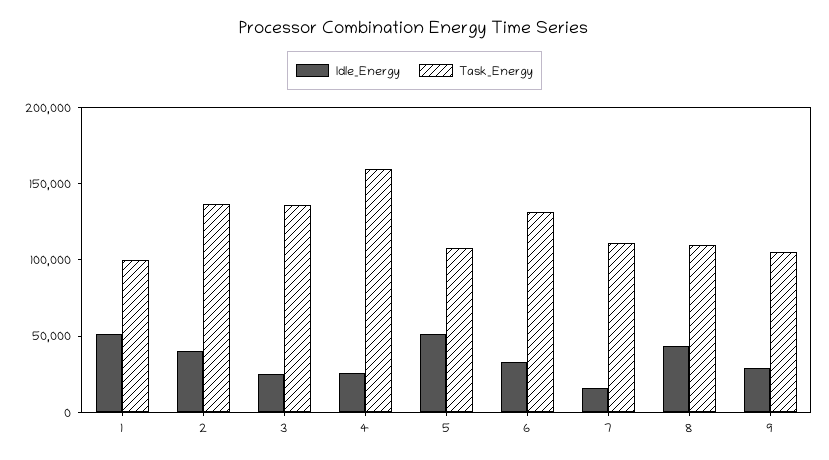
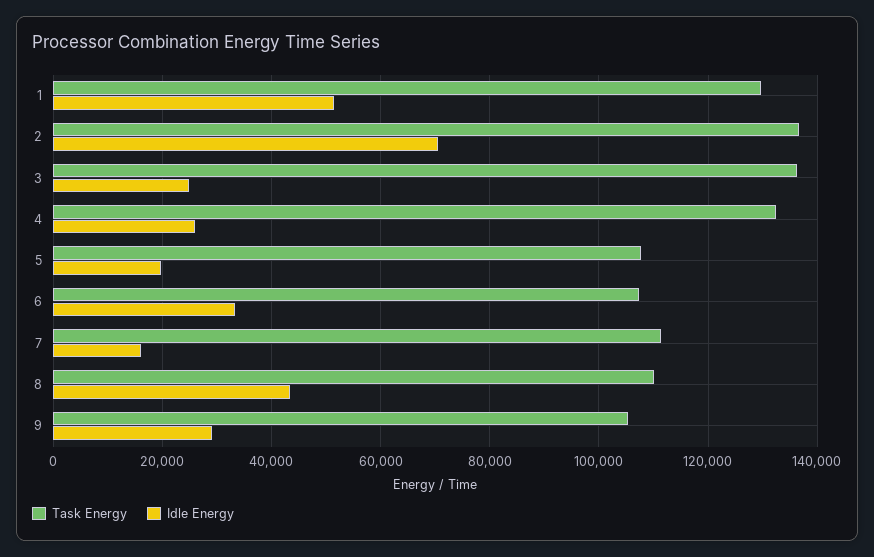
  {
    "Idle_Energy": {
      "1": 52000,
-     "2": 40000,
+     "2": 70000,
      "3": 24000,
      "4": 26000,
-     "5": 50000,
+     "5": 20000,
      "6": 34000,
      "7": 16000,
      "8": 44000,
      "9": 30000
    },
    "Task_Energy": {
-     "1": 100000,
+     "1": 130000,
      "2": 136000,
      "3": 136000,
-     "4": 160000,
+     "4": 132000,
      "5": 108000,
-     "6": 130000,
+     "6": 108000,
      "7": 112000,
      "8": 110000,
      "9": 106000
    }
  }

